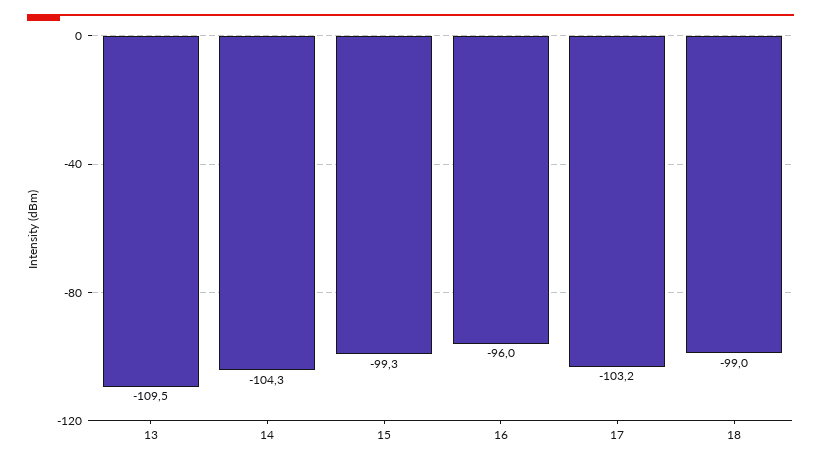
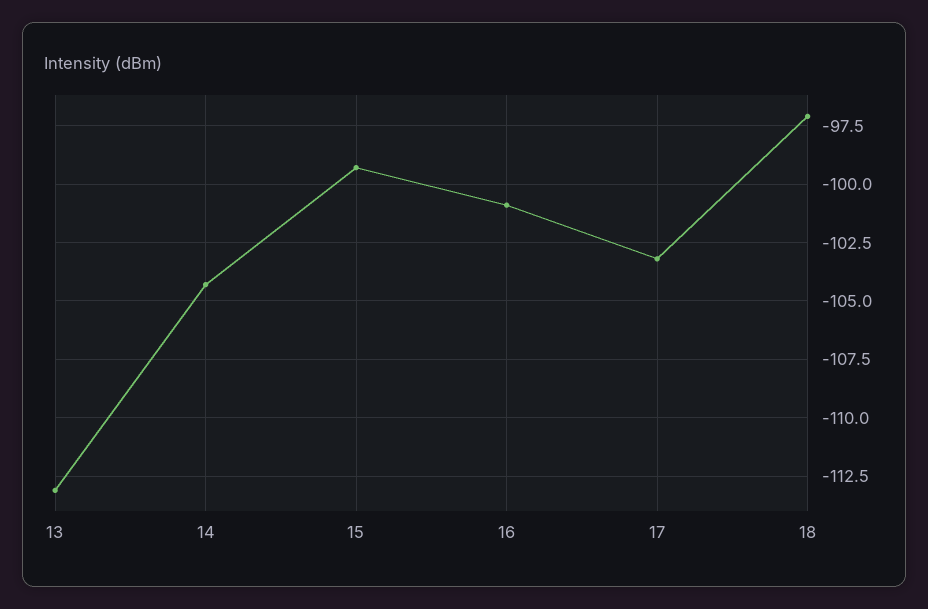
  {
-   "13": -109.5,
+   "13": -113,
    "14": -104.3,
    "15": -99.3,
-   "16": -96,
+   "16": -101,
    "17": -103.2,
-   "18": -99
+   "18": -97
  }

